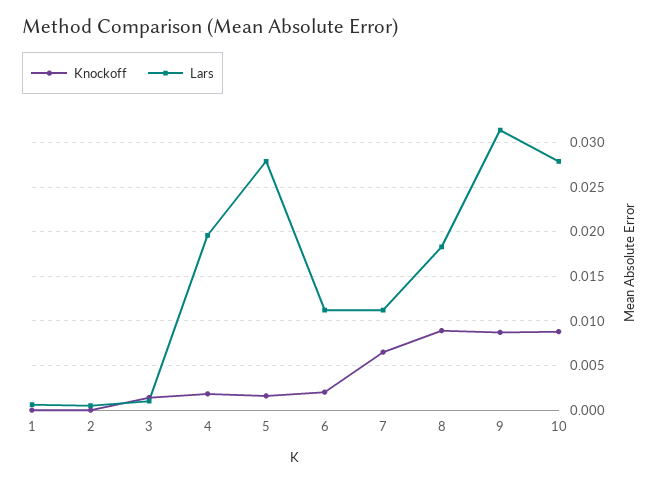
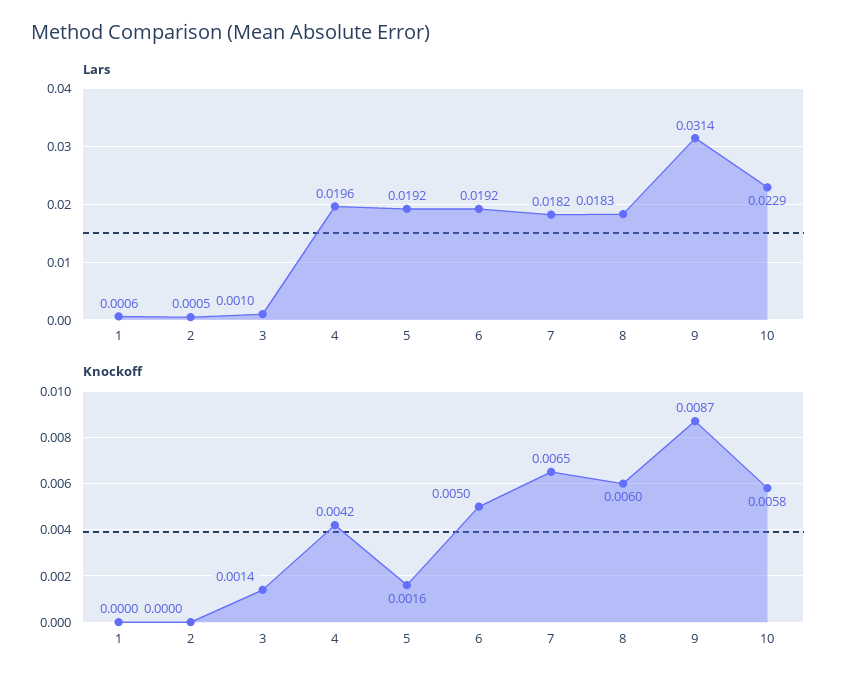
  {
    "Knockoff": {
      "1": 0,
      "2": 0,
      "3": 0.0014,
-     "4": 0.002,
+     "4": 0.0042,
      "5": 0.0016,
-     "6": 0.002,
+     "6": 0.005,
      "7": 0.0065,
-     "8": 0.009,
+     "8": 0.006,
      "9": 0.0087,
-     "10": 0.009
+     "10": 0.0058
    },
    "Lars": {
      "1": 0.0006,
      "2": 0.0005,
      "3": 0.001,
      "4": 0.0196,
-     "5": 0.028,
+     "5": 0.0192,
-     "6": 0.011,
+     "6": 0.0192,
-     "7": 0.011,
+     "7": 0.0182,
      "8": 0.0183,
      "9": 0.0314,
-     "10": 0.028
+     "10": 0.0229
    }
  }

